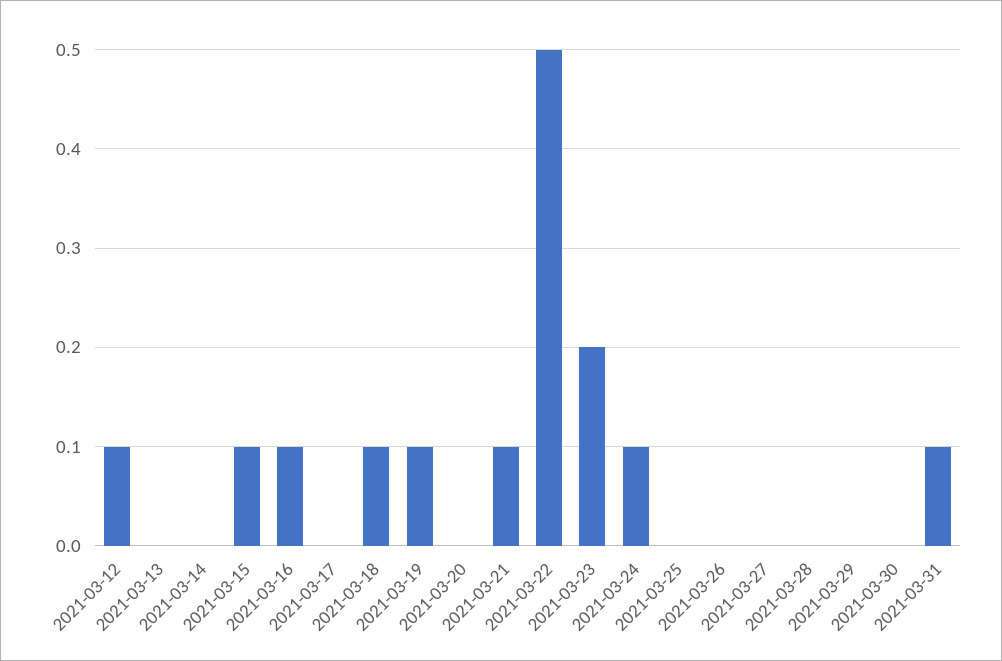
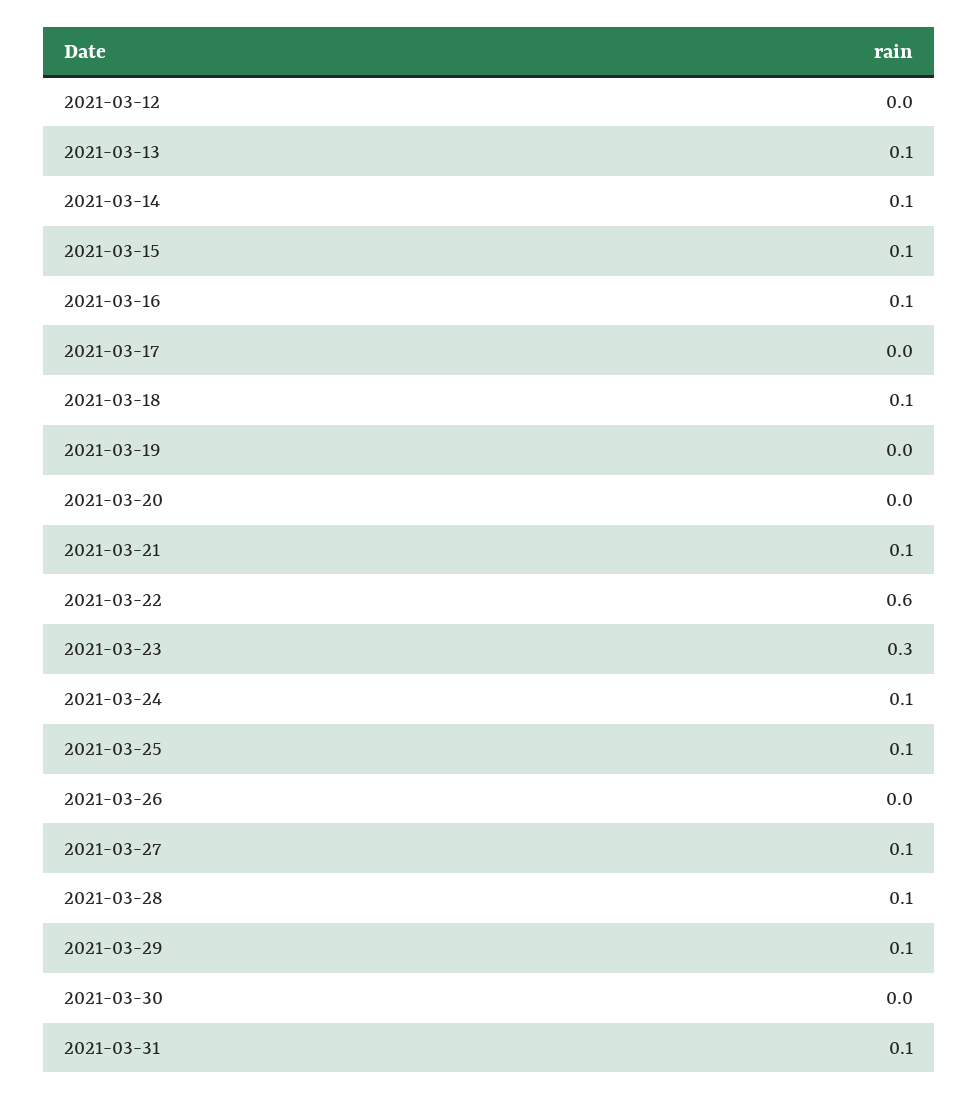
  {
-   "2021-03-12": 0.1,
+   "2021-03-12": 0,
-   "2021-03-13": 0,
+   "2021-03-13": 0.1,
-   "2021-03-14": 0,
+   "2021-03-14": 0.1,
    "2021-03-15": 0.1,
    "2021-03-16": 0.1,
    "2021-03-17": 0,
    "2021-03-18": 0.1,
-   "2021-03-19": 0.1,
+   "2021-03-19": 0,
    "2021-03-20": 0,
    "2021-03-21": 0.1,
-   "2021-03-22": 0.5,
+   "2021-03-22": 0.6,
-   "2021-03-23": 0.2,
+   "2021-03-23": 0.3,
    "2021-03-24": 0.1,
-   "2021-03-25": 0,
+   "2021-03-25": 0.1,
    "2021-03-26": 0,
-   "2021-03-27": 0,
+   "2021-03-27": 0.1,
-   "2021-03-28": 0,
+   "2021-03-28": 0.1,
-   "2021-03-29": 0,
+   "2021-03-29": 0.1,
    "2021-03-30": 0,
    "2021-03-31": 0.1
  }

